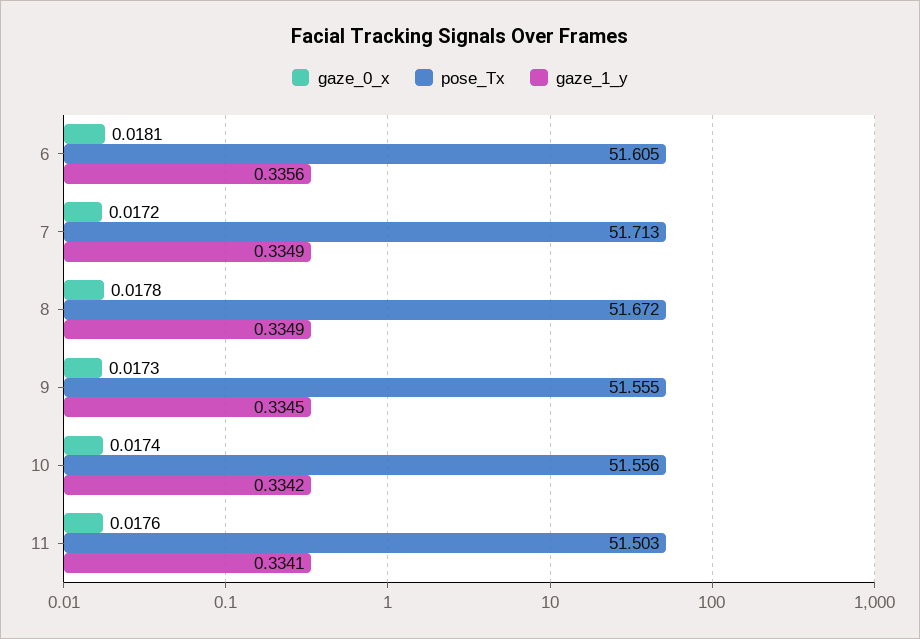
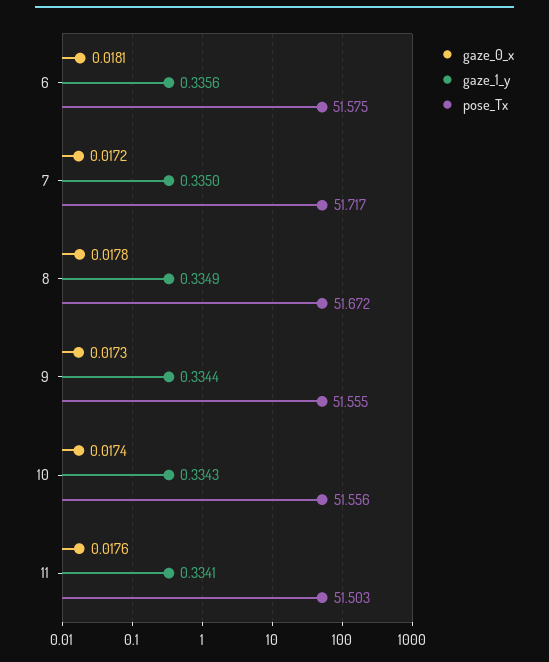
  {
    "gaze_0_x": {
      "6": 0.0181,
      "7": 0.0172,
      "8": 0.0178,
      "9": 0.0173,
      "10": 0.0174,
      "11": 0.0176
    },
    "pose_Tx": {
-     "6": 51.605,
+     "6": 51.575,
-     "7": 51.713,
+     "7": 51.717,
      "8": 51.672,
      "9": 51.555,
      "10": 51.556,
      "11": 51.503
    },
    "gaze_1_y": {
      "6": 0.3356,
-     "7": 0.3349,
+     "7": 0.335,
      "8": 0.3349,
-     "9": 0.3345,
+     "9": 0.3344,
-     "10": 0.3342,
+     "10": 0.3343,
      "11": 0.3341
    }
  }

